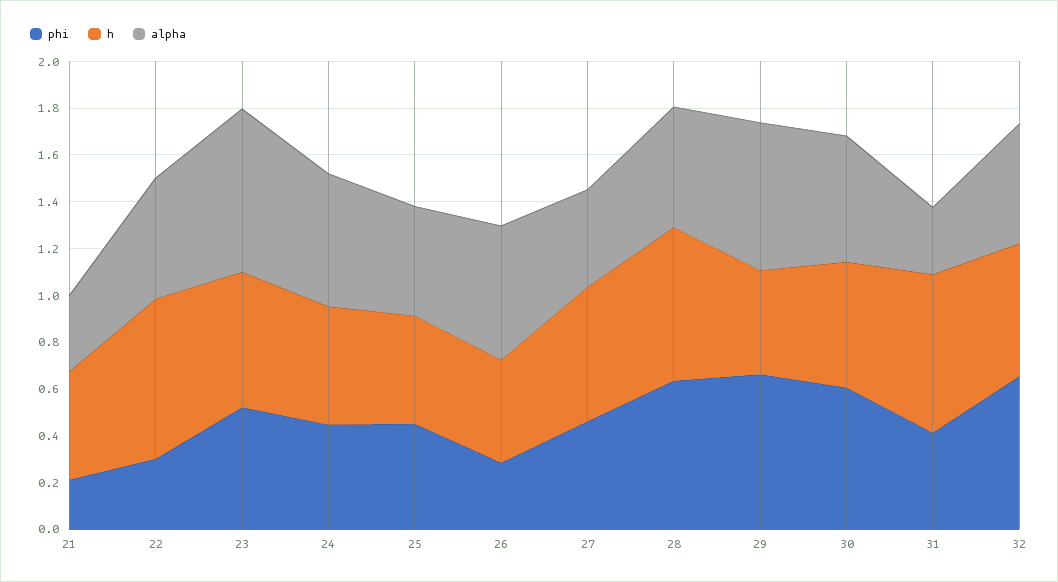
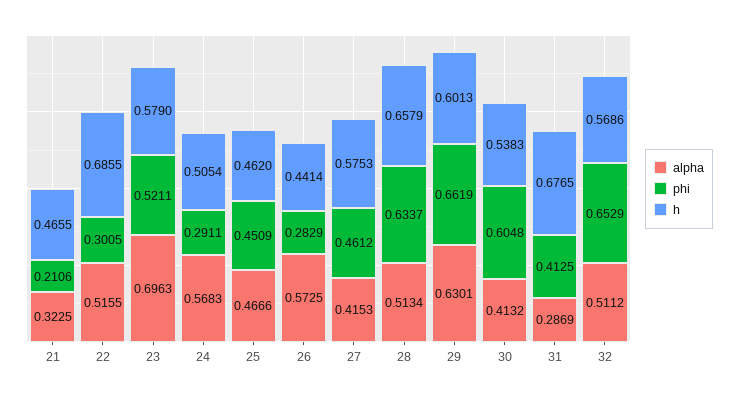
  {
    "phi": {
      "21": 0.2106,
      "22": 0.3005,
      "23": 0.5211,
-     "24": 0.45,
+     "24": 0.2911,
      "25": 0.4509,
      "26": 0.2829,
      "27": 0.4612,
      "28": 0.6337,
      "29": 0.6619,
      "30": 0.6048,
      "31": 0.4125,
      "32": 0.6529
    },
    "h": {
      "21": 0.4655,
      "22": 0.6855,
      "23": 0.579,
      "24": 0.5054,
      "25": 0.462,
      "26": 0.4414,
      "27": 0.5753,
      "28": 0.6579,
-     "29": 0.45,
+     "29": 0.6013,
      "30": 0.5383,
      "31": 0.6765,
      "32": 0.5686
    },
    "alpha": {
      "21": 0.3225,
      "22": 0.5155,
      "23": 0.6963,
      "24": 0.5683,
      "25": 0.4666,
      "26": 0.5725,
      "27": 0.4153,
      "28": 0.5134,
      "29": 0.6301,
-     "30": 0.55,
+     "30": 0.4132,
      "31": 0.2869,
      "32": 0.5112
    }
  }

